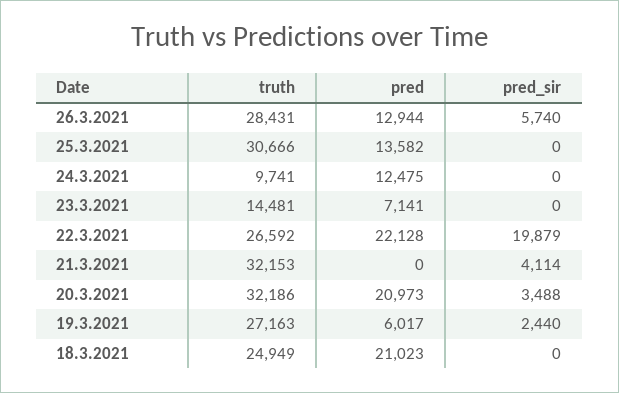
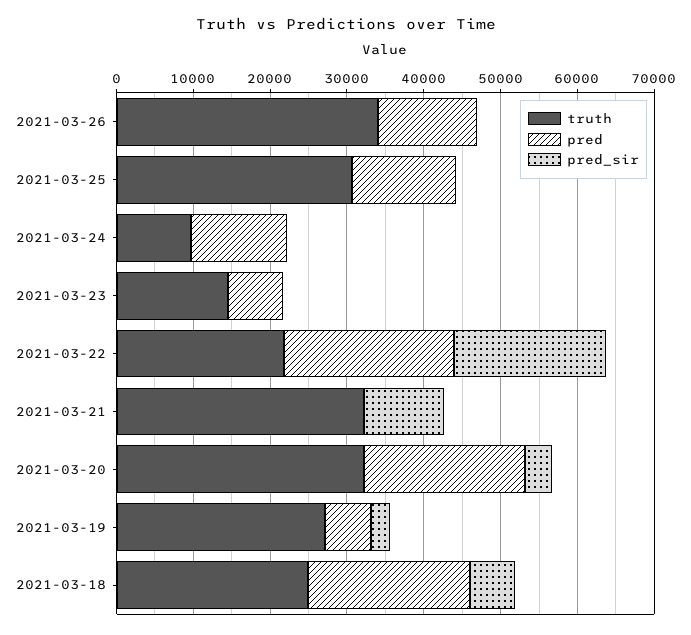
  {
    "truth": {
-     "26.3.2021": 28431,
+     "26.3.2021": 34000,
      "25.3.2021": 30666,
      "24.3.2021": 9741,
      "23.3.2021": 14481,
-     "22.3.2021": 26592,
+     "22.3.2021": 22000,
      "21.3.2021": 32153,
      "20.3.2021": 32186,
      "19.3.2021": 27163,
      "18.3.2021": 24949
    },
    "pred": {
      "26.3.2021": 12944,
      "25.3.2021": 13582,
      "24.3.2021": 12475,
      "23.3.2021": 7141,
      "22.3.2021": 22128,
      "21.3.2021": 0,
      "20.3.2021": 20973,
      "19.3.2021": 6017,
      "18.3.2021": 21023
    },
    "pred_sir": {
-     "26.3.2021": 5740,
+     "26.3.2021": 0,
      "25.3.2021": 0,
      "24.3.2021": 0,
      "23.3.2021": 0,
      "22.3.2021": 19879,
-     "21.3.2021": 4114,
+     "21.3.2021": 10000,
      "20.3.2021": 3488,
      "19.3.2021": 2440,
-     "18.3.2021": 0
+     "18.3.2021": 6000
    }
  }

